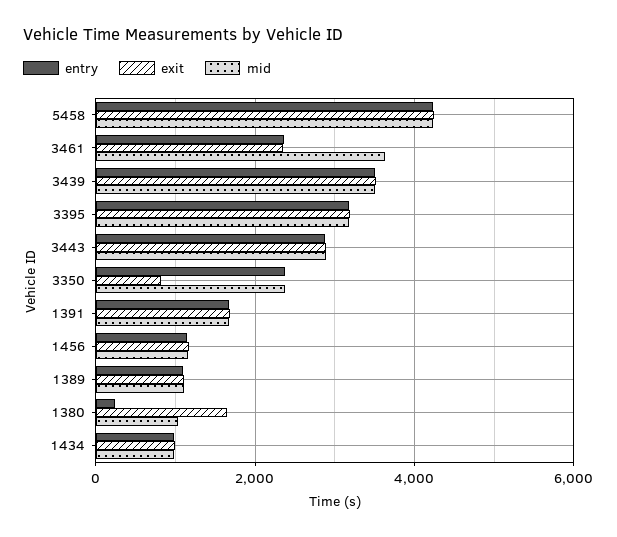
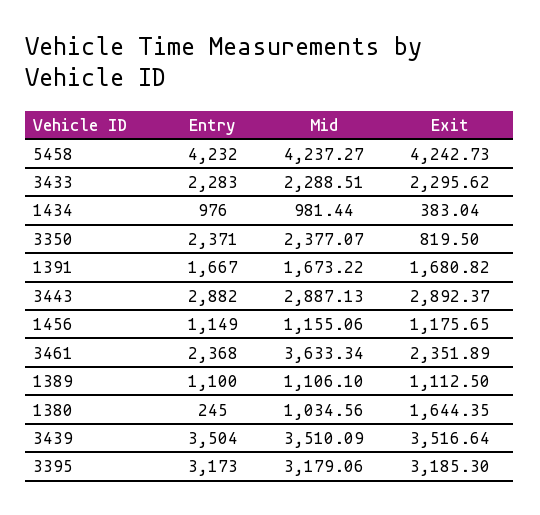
  {
    "entry": {
      "5458": 4232,
      "3461": 2368,
      "3439": 3504,
      "3395": 3173,
      "3443": 2882,
      "3350": 2371,
      "1391": 1667,
      "1456": 1149,
      "1389": 1100,
      "1380": 245,
-     "1434": 976
+     "1434": 976,
+     "3433": 2283
    },
    "exit": {
      "5458": 4242.73,
      "3461": 2351.89,
      "3439": 3516.64,
      "3395": 3185.3,
      "3443": 2892.37,
      "3350": 819.5,
      "1391": 1680.82,
      "1456": 1175.65,
      "1389": 1112.5,
      "1380": 1644.35,
-     "1434": 1000
+     "1434": 383.04,
+     "3433": 2295.62
    },
    "mid": {
      "5458": 4237.27,
      "3461": 3633.34,
      "3439": 3510.09,
      "3395": 3179.06,
      "3443": 2887.13,
      "3350": 2377.07,
      "1391": 1673.22,
      "1456": 1155.06,
      "1389": 1106.1,
      "1380": 1034.56,
-     "1434": 981.44
+     "1434": 981.44,
+     "3433": 2288.51
    }
  }

